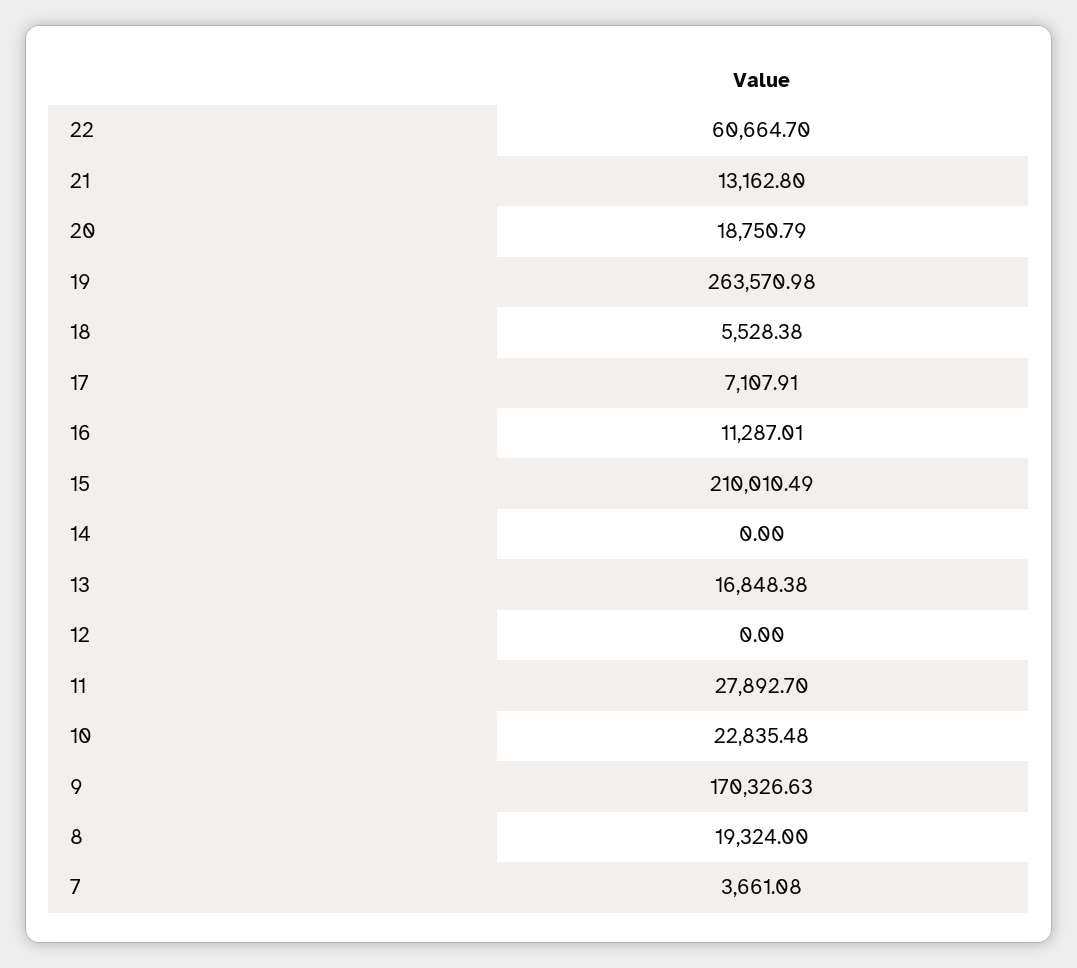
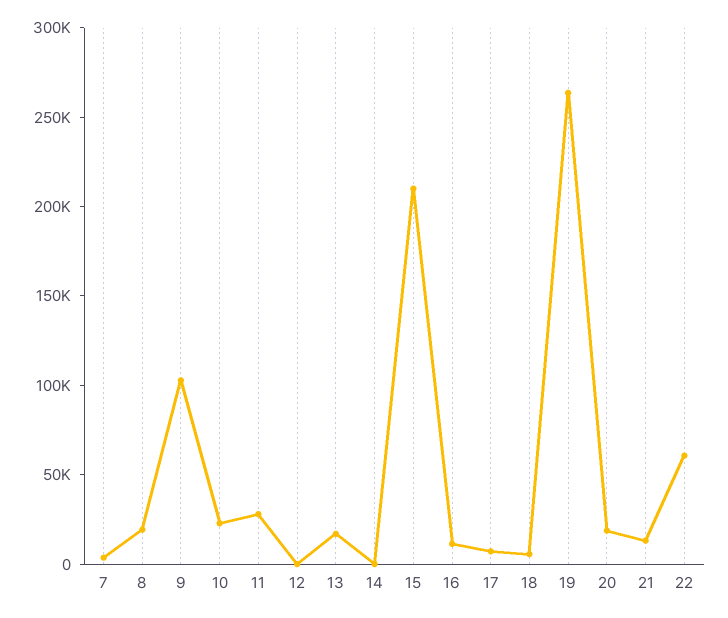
  {
    "22": 60664.7,
    "21": 13162.8,
    "20": 18750.79,
    "19": 263570.98,
    "18": 5528.38,
    "17": 7107.91,
    "16": 11287.01,
    "15": 210010.49,
    "14": 0,
    "13": 16848.38,
    "12": 0,
    "11": 27892.7,
    "10": 22835.48,
-   "9": 170326.63,
+   "9": 100000,
    "8": 19324,
    "7": 3661.08
  }

